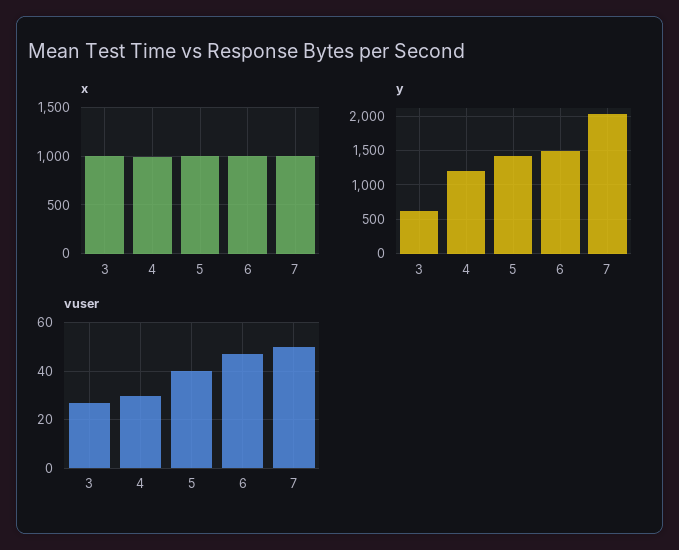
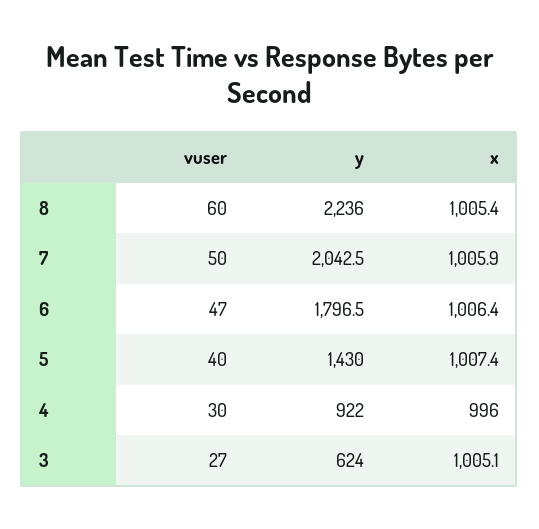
  {
    "x": {
      "3": 1005.1,
      "4": 996,
      "5": 1007.4,
      "6": 1006.4,
-     "7": 1005.9
+     "7": 1005.9,
+     "8": 1005.4
    },
    "y": {
      "3": 624,
-     "4": 1200,
+     "4": 922,
      "5": 1430,
-     "6": 1500,
+     "6": 1796.5,
-     "7": 2042.5
+     "7": 2042.5,
+     "8": 2236
    },
    "vuser": {
      "3": 27,
      "4": 30,
      "5": 40,
      "6": 47,
-     "7": 50
+     "7": 50,
+     "8": 60
    }
  }

